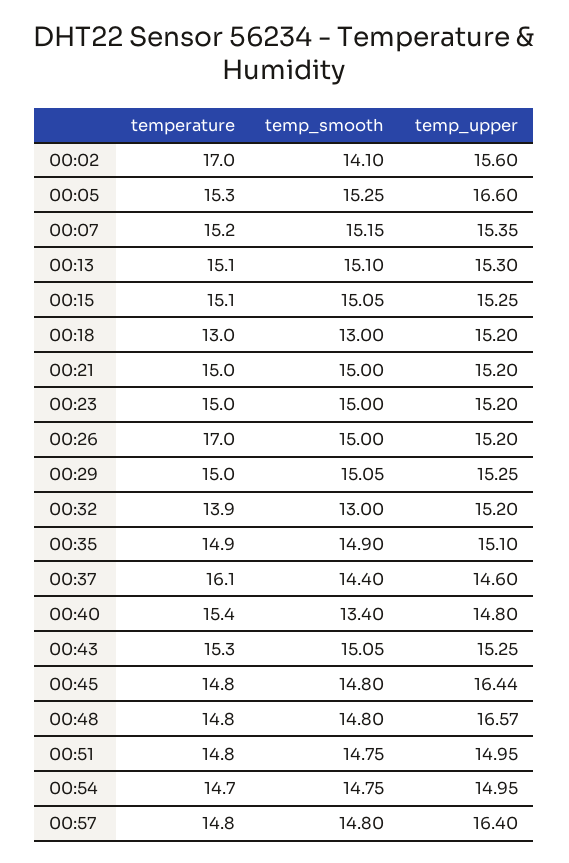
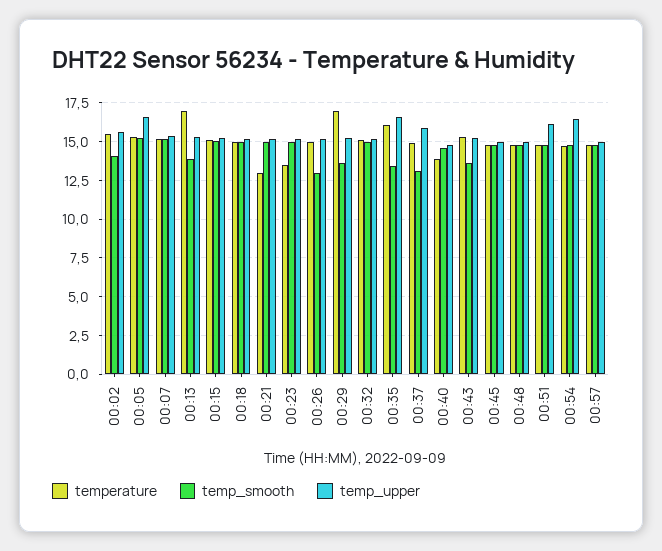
  {
    "temperature": {
-     "00:02": 17,
+     "00:02": 15.5,
      "00:05": 15.3,
      "00:07": 15.2,
-     "00:13": 15.1,
+     "00:13": 17,
      "00:15": 15.1,
-     "00:18": 13,
+     "00:18": 15,
-     "00:21": 15,
+     "00:21": 13,
-     "00:23": 15,
+     "00:23": 13.5,
-     "00:26": 17,
+     "00:26": 15,
-     "00:29": 15,
+     "00:29": 17,
-     "00:32": 13.9,
+     "00:32": 15,
-     "00:35": 14.9,
+     "00:35": 16,
-     "00:37": 16.1,
+     "00:37": 15,
-     "00:40": 15.4,
+     "00:40": 14,
      "00:43": 15.3,
      "00:45": 14.8,
      "00:48": 14.8,
      "00:51": 14.8,
      "00:54": 14.7,
      "00:57": 14.8
    },
    "temp_smooth": {
      "00:02": 14.1,
      "00:05": 15.25,
      "00:07": 15.15,
-     "00:13": 15.1,
+     "00:13": 14,
      "00:15": 15.05,
-     "00:18": 13,
+     "00:18": 15,
      "00:21": 15,
      "00:23": 15,
-     "00:26": 15,
+     "00:26": 13,
-     "00:29": 15.05,
+     "00:29": 13.5,
-     "00:32": 13,
+     "00:32": 15,
-     "00:35": 14.9,
+     "00:35": 13.5,
-     "00:37": 14.4,
+     "00:37": 13,
-     "00:40": 13.4,
+     "00:40": 14.5,
-     "00:43": 15.05,
+     "00:43": 13.5,
      "00:45": 14.8,
      "00:48": 14.8,
      "00:51": 14.75,
      "00:54": 14.75,
      "00:57": 14.8
    },
    "temp_upper": {
      "00:02": 15.6,
      "00:05": 16.6,
      "00:07": 15.35,
      "00:13": 15.3,
      "00:15": 15.25,
      "00:18": 15.2,
      "00:21": 15.2,
      "00:23": 15.2,
      "00:26": 15.2,
      "00:29": 15.25,
      "00:32": 15.2,
-     "00:35": 15.1,
+     "00:35": 16.5,
-     "00:37": 14.6,
+     "00:37": 16,
      "00:40": 14.8,
      "00:43": 15.25,
-     "00:45": 16.44,
+     "00:45": 15,
-     "00:48": 16.57,
+     "00:48": 15,
-     "00:51": 14.95,
+     "00:51": 16,
-     "00:54": 14.95,
+     "00:54": 16.5,
-     "00:57": 16.4
+     "00:57": 15
    }
  }

